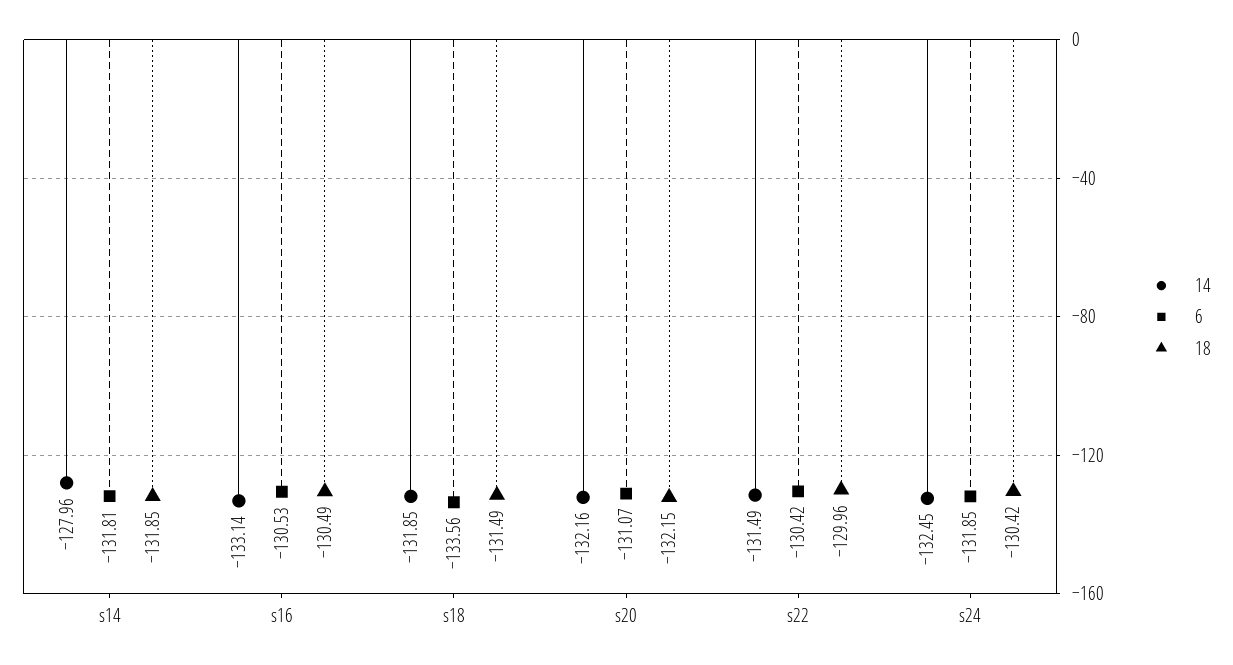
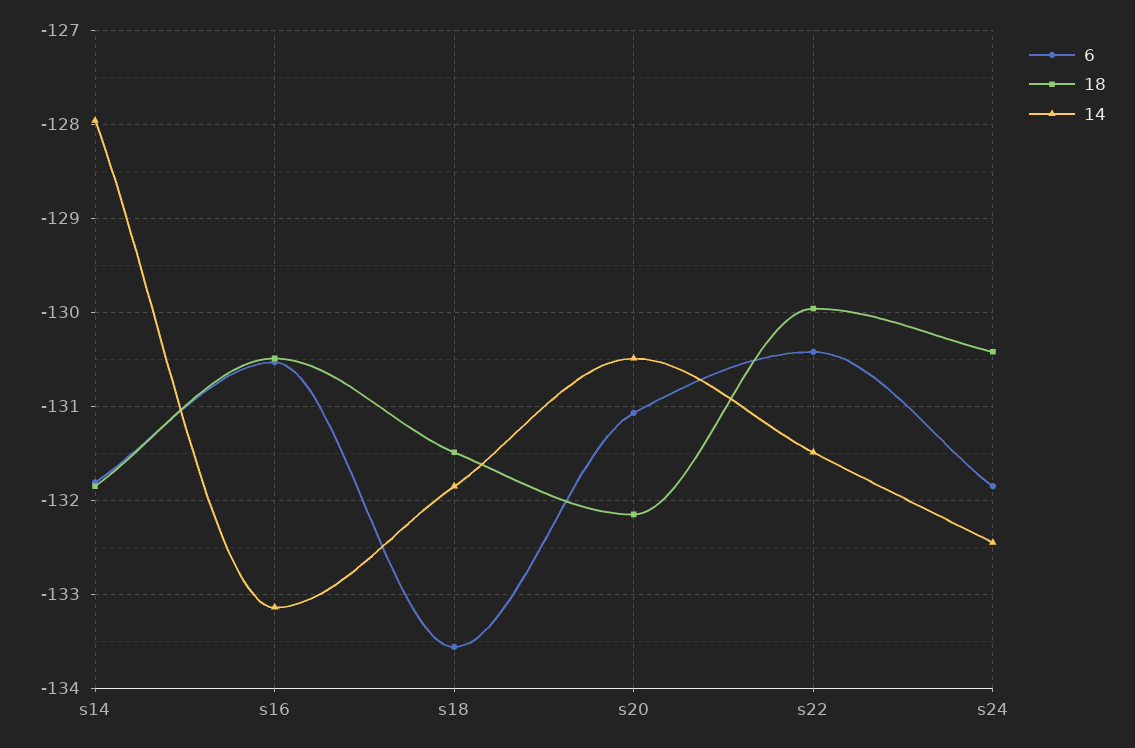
  {
    "14": {
      "s14": -127.96,
      "s16": -133.14,
      "s18": -131.85,
-     "s20": -132.16,
+     "s20": -130.5,
      "s22": -131.49,
      "s24": -132.45
    },
    "6": {
      "s14": -131.81,
      "s16": -130.53,
      "s18": -133.56,
      "s20": -131.07,
      "s22": -130.42,
      "s24": -131.85
    },
    "18": {
      "s14": -131.85,
      "s16": -130.49,
      "s18": -131.49,
      "s20": -132.15,
      "s22": -129.96,
      "s24": -130.42
    }
  }

